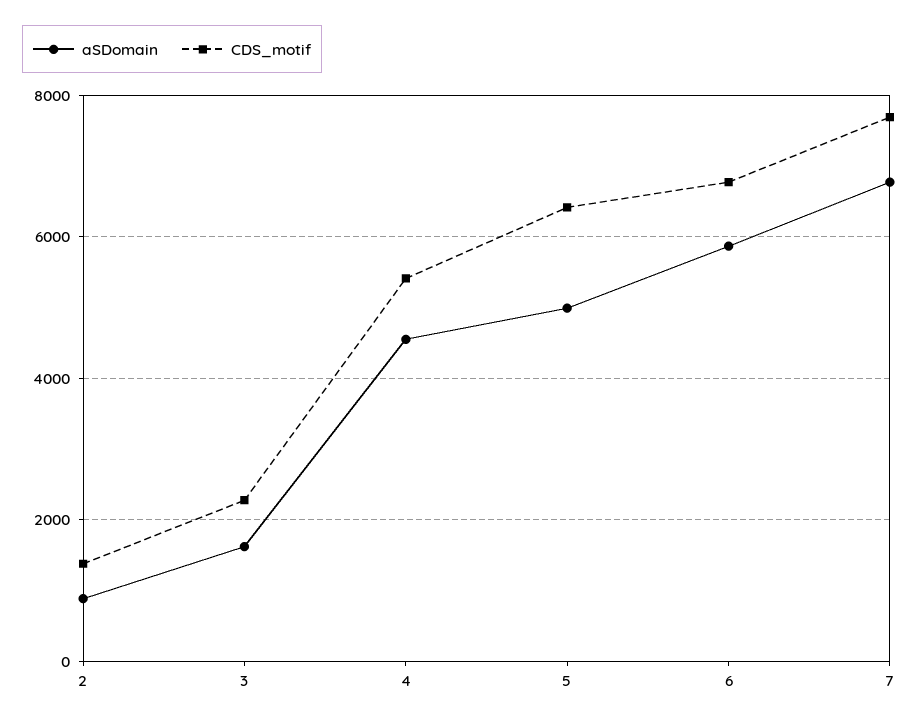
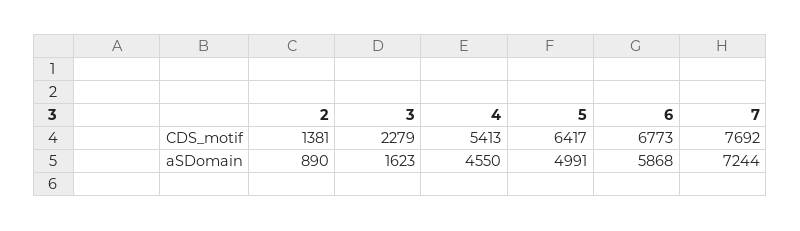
  {
    "aSDomain": {
      "2": 890,
      "3": 1623,
      "4": 4550,
      "5": 4991,
      "6": 5868,
-     "7": 6800
+     "7": 7244
    },
    "CDS_motif": {
      "2": 1381,
      "3": 2279,
      "4": 5413,
      "5": 6417,
      "6": 6773,
      "7": 7692
    }
  }

